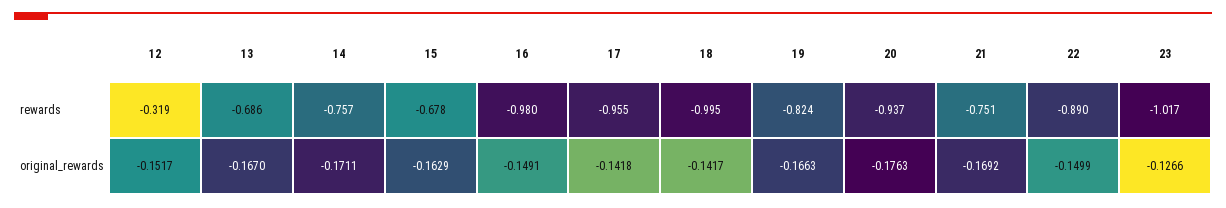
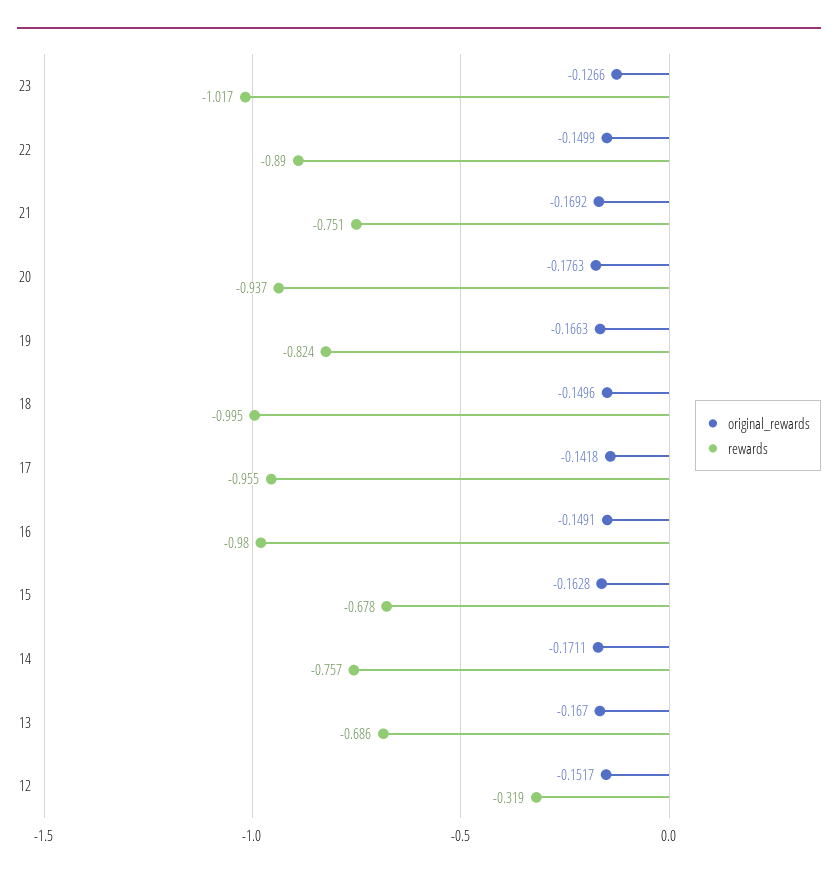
  {
    "rewards": {
      "12": -0.319,
      "13": -0.686,
      "14": -0.757,
      "15": -0.678,
      "16": -0.98,
      "17": -0.955,
      "18": -0.995,
      "19": -0.824,
      "20": -0.937,
      "21": -0.751,
      "22": -0.89,
      "23": -1.017
    },
    "original_rewards": {
      "12": -0.1517,
      "13": -0.167,
      "14": -0.1711,
-     "15": -0.1629,
+     "15": -0.1628,
      "16": -0.1491,
      "17": -0.1418,
-     "18": -0.1417,
+     "18": -0.1496,
      "19": -0.1663,
      "20": -0.1763,
      "21": -0.1692,
      "22": -0.1499,
      "23": -0.1266
    }
  }

